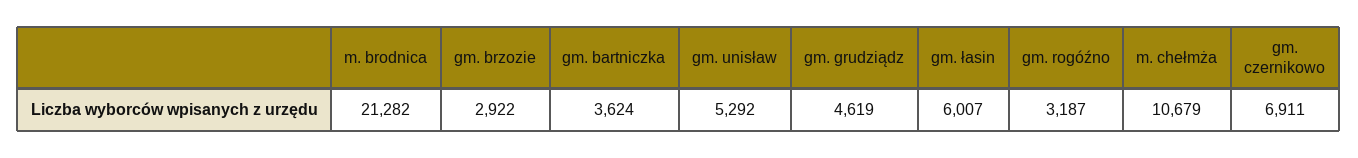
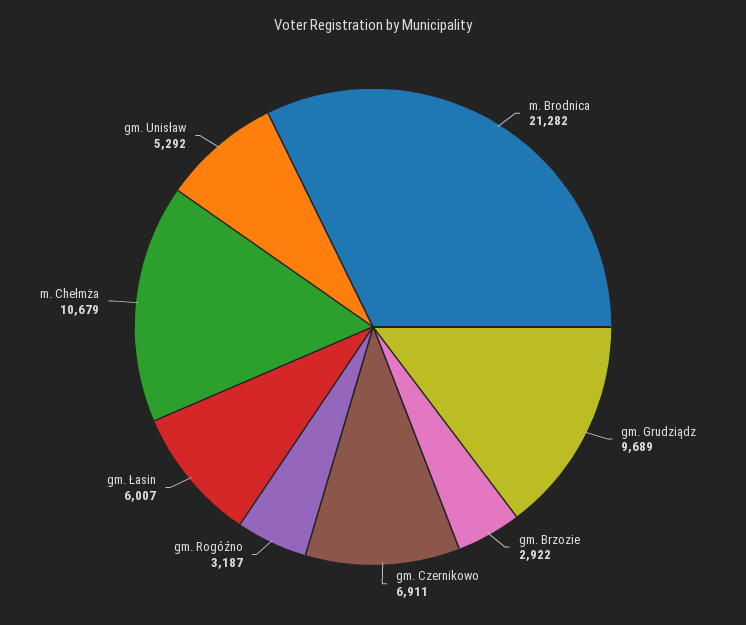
  {
    "m. brodnica": 21282,
    "gm. brzozie": 2922,
-   "gm. bartniczka": 3624,
    "gm. unisław": 5292,
-   "gm. grudziądz": 4619,
+   "gm. grudziądz": 9689,
    "gm. łasin": 6007,
    "gm. rogóźno": 3187,
    "m. chełmża": 10679,
    "gm. czernikowo": 6911
  }

